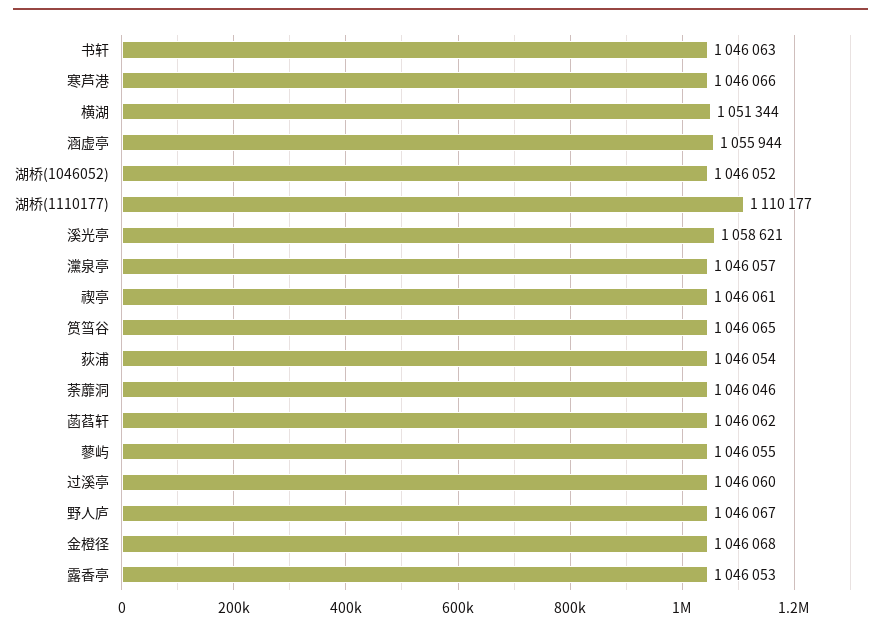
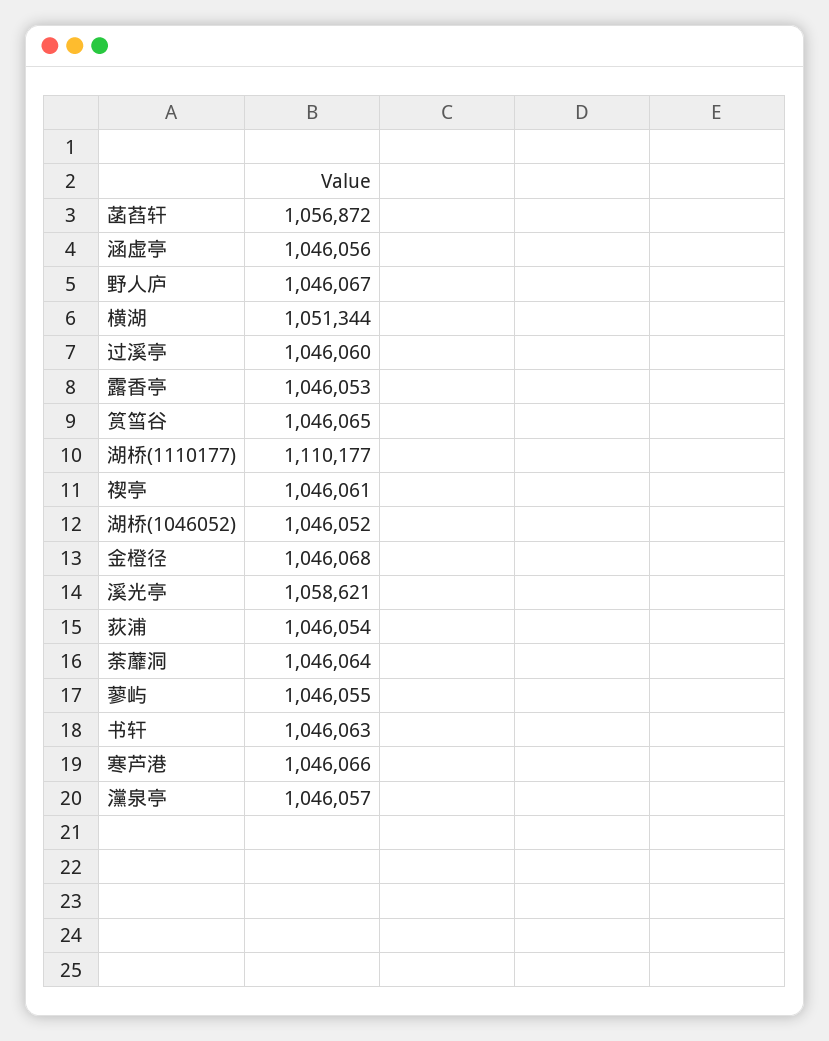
  {
    "书轩": 1046063,
    "寒芦港": 1046066,
    "横湖": 1051344,
-   "涵虚亭": 1055944,
+   "涵虚亭": 1046056,
    "湖桥(1046052)": 1046052,
    "湖桥(1110177)": 1110177,
    "溪光亭": 1058621,
    "灙泉亭": 1046057,
    "禊亭": 1046061,
    "筼筜谷": 1046065,
    "荻浦": 1046054,
-   "荼蘼洞": 1046046,
+   "荼蘼洞": 1046064,
-   "菡萏轩": 1046062,
+   "菡萏轩": 1056872,
    "蓼屿": 1046055,
    "过溪亭": 1046060,
    "野人庐": 1046067,
    "金橙径": 1046068,
    "露香亭": 1046053
  }

